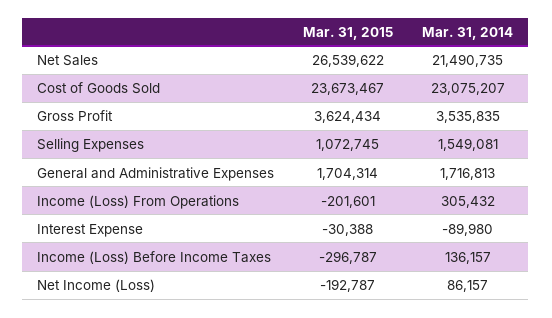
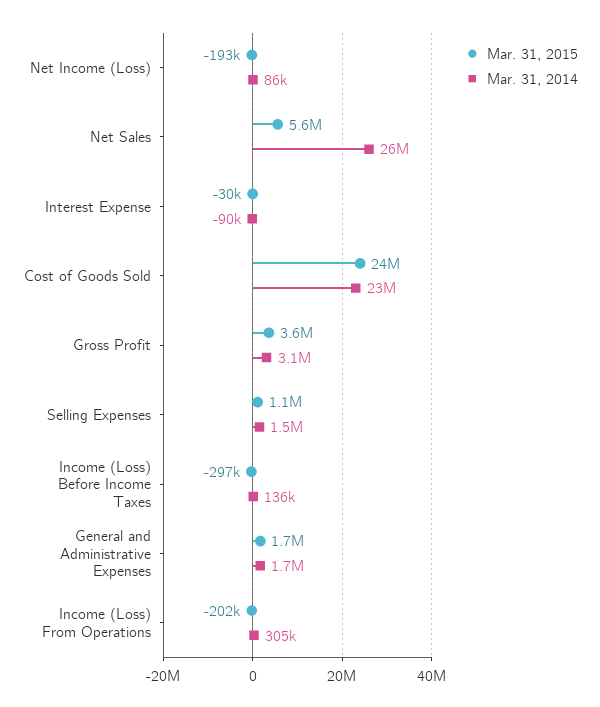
  {
    "Mar. 31, 2015": {
-     "Net Sales": 26539622,
+     "Net Sales": 5600000,
      "Cost of Goods Sold": 23673467,
      "Gross Profit": 3624434,
      "Selling Expenses": 1072745,
      "General and Administrative Expenses": 1704314,
      "Income (Loss) From Operations": -201601,
      "Interest Expense": -30388,
      "Income (Loss) Before Income Taxes": -296787,
      "Net Income (Loss)": -192787
    },
    "Mar. 31, 2014": {
-     "Net Sales": 21490735,
+     "Net Sales": 26000000,
      "Cost of Goods Sold": 23075207,
-     "Gross Profit": 3535835,
+     "Gross Profit": 3100000,
      "Selling Expenses": 1549081,
      "General and Administrative Expenses": 1716813,
      "Income (Loss) From Operations": 305432,
      "Interest Expense": -89980,
      "Income (Loss) Before Income Taxes": 136157,
      "Net Income (Loss)": 86157
    }
  }

